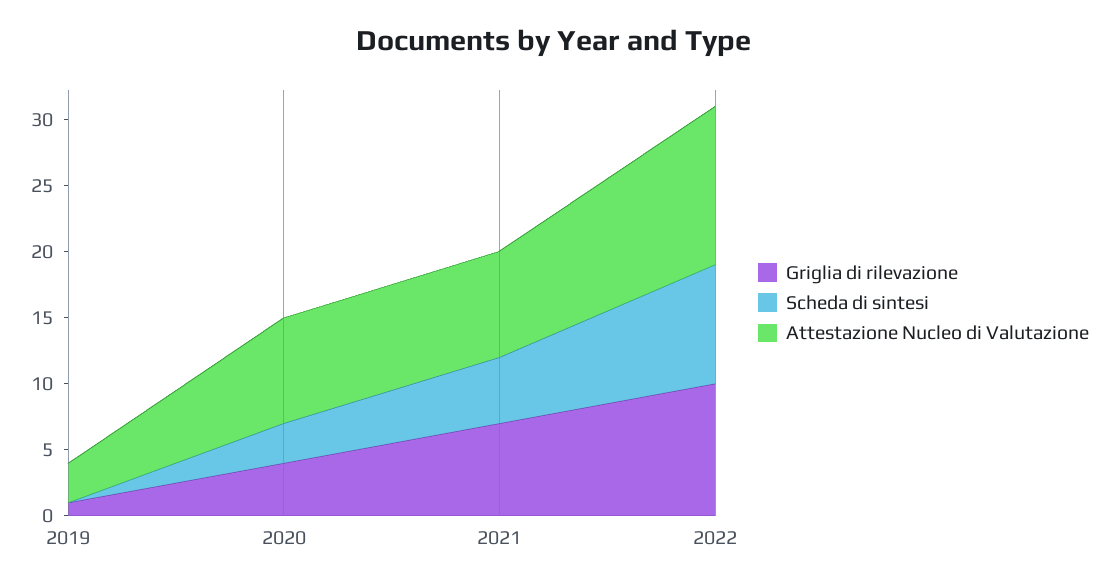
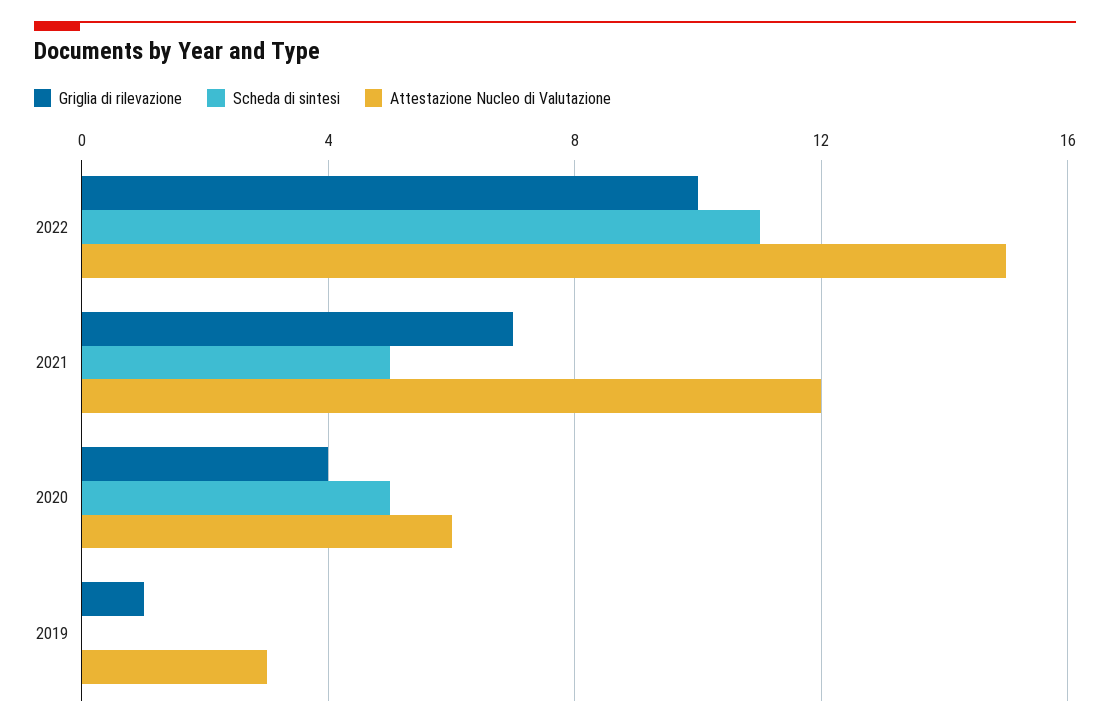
  {
    "Griglia di rilevazione": {
      "2019": 1,
      "2020": 4,
      "2021": 7,
      "2022": 10
    },
    "Scheda di sintesi": {
      "2019": 0,
-     "2020": 3,
+     "2020": 5,
      "2021": 5,
-     "2022": 9
+     "2022": 11
    },
    "Attestazione Nucleo di Valutazione": {
      "2019": 3,
-     "2020": 8,
+     "2020": 6,
-     "2021": 8,
+     "2021": 12,
-     "2022": 12
+     "2022": 15
    }
  }

